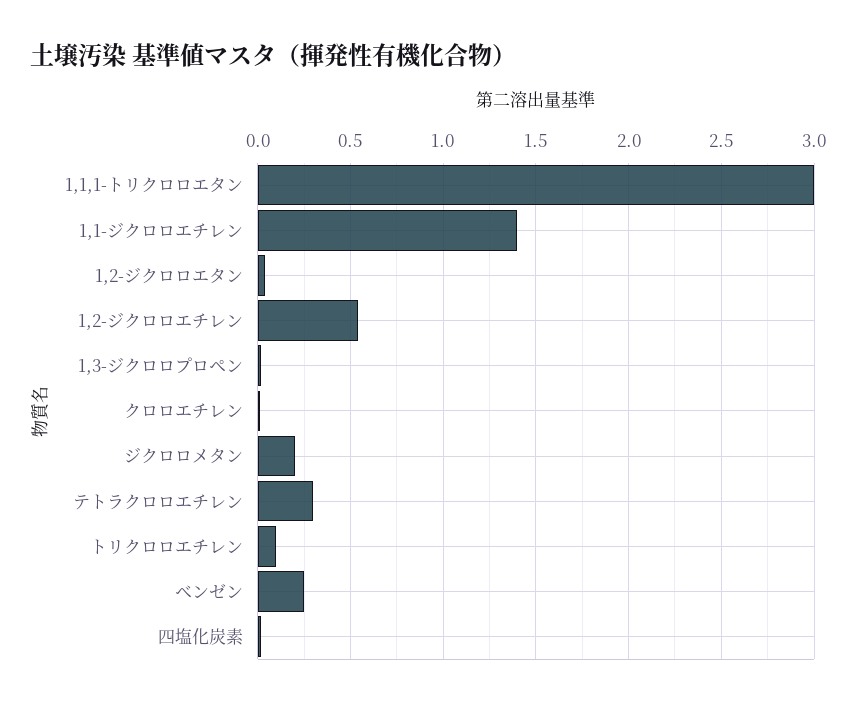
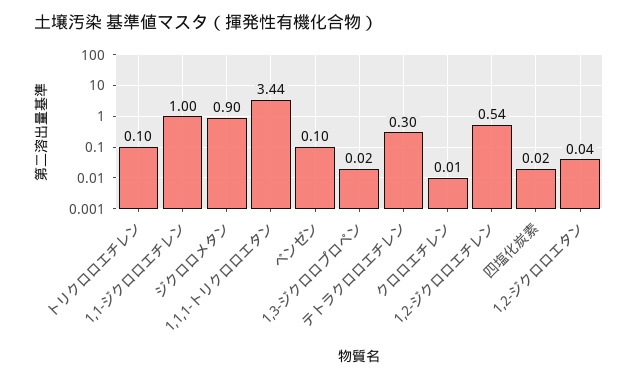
  {
-   "1,1,1-トリクロロエタン": 3,
+   "1,1,1-トリクロロエタン": 3.44,
-   "1,1-ジクロロエチレン": 1.4,
+   "1,1-ジクロロエチレン": 1,
    "1,2-ジクロロエタン": 0.04,
    "1,2-ジクロロエチレン": 0.54,
    "1,3-ジクロロプロペン": 0.02,
    "クロロエチレン": 0.01,
-   "ジクロロメタン": 0.2,
+   "ジクロロメタン": 0.9,
    "テトラクロロエチレン": 0.3,
    "トリクロロエチレン": 0.1,
-   "ベンゼン": 0.25,
+   "ベンゼン": 0.1,
    "四塩化炭素": 0.02
  }

